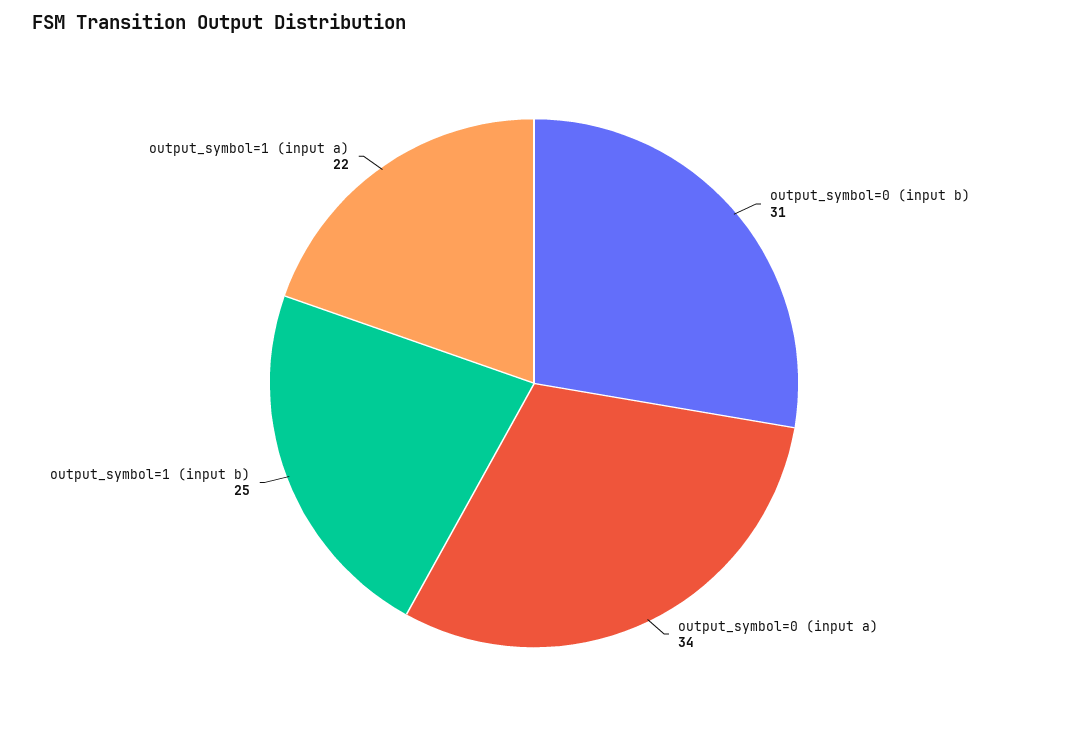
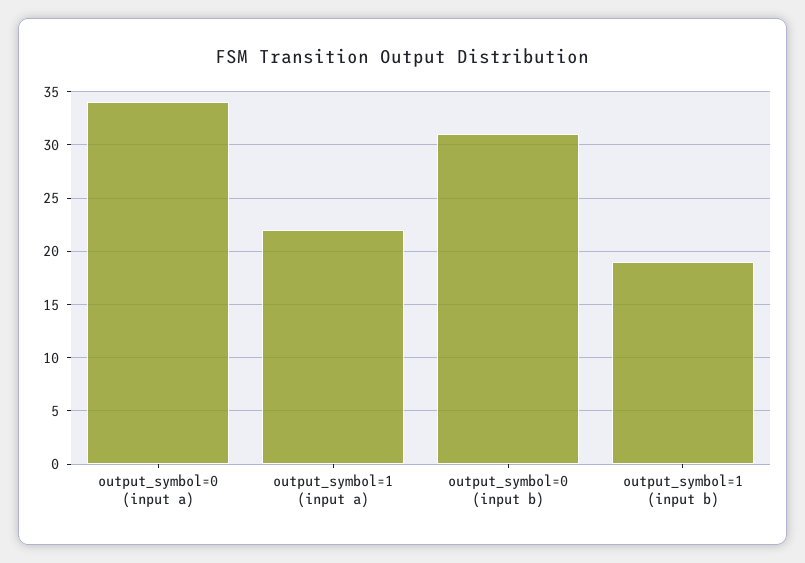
  {
    "output_symbol=0 (input b)": 31,
    "output_symbol=0 (input a)": 34,
-   "output_symbol=1 (input b)": 25,
+   "output_symbol=1 (input b)": 19,
    "output_symbol=1 (input a)": 22
  }

